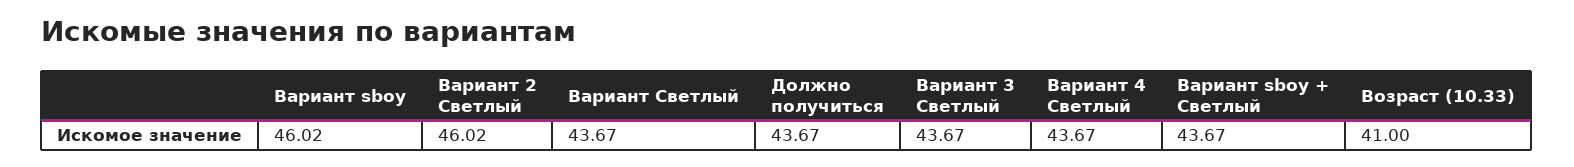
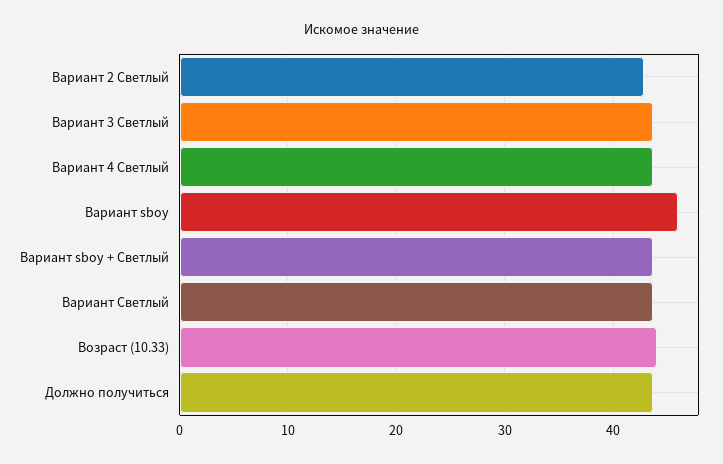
  {
    "Вариант sboy": 46.02,
-   "Вариант 2 Светлый": 46.02,
+   "Вариант 2 Светлый": 43,
    "Вариант Светлый": 43.67,
    "Должно получиться": 43.67,
    "Вариант 3 Светлый": 43.67,
    "Вариант 4 Светлый": 43.67,
    "Вариант sboy + Светлый": 43.67,
-   "Возраст (10.33)": 41
+   "Возраст (10.33)": 44
  }

